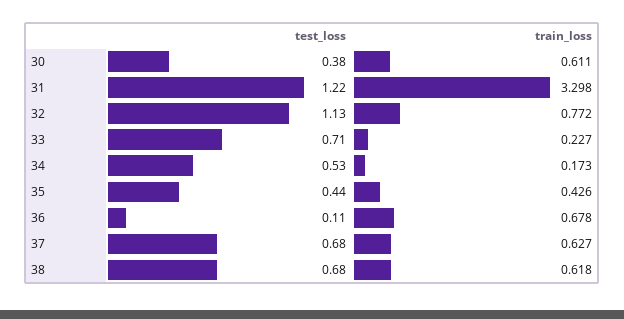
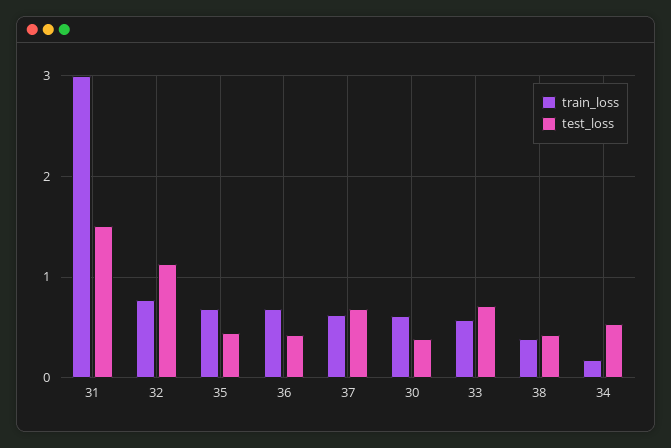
  {
    "test_loss": {
      "30": 0.38,
-     "31": 1.22,
+     "31": 1.5,
      "32": 1.13,
      "33": 0.71,
      "34": 0.53,
      "35": 0.44,
-     "36": 0.11,
+     "36": 0.4,
      "37": 0.68,
-     "38": 0.68
+     "38": 0.4
    },
    "train_loss": {
      "30": 0.611,
-     "31": 3.298,
+     "31": 3,
      "32": 0.772,
-     "33": 0.227,
+     "33": 0.6,
      "34": 0.173,
-     "35": 0.426,
+     "35": 0.7,
      "36": 0.678,
      "37": 0.627,
-     "38": 0.618
+     "38": 0.4
    }
  }

